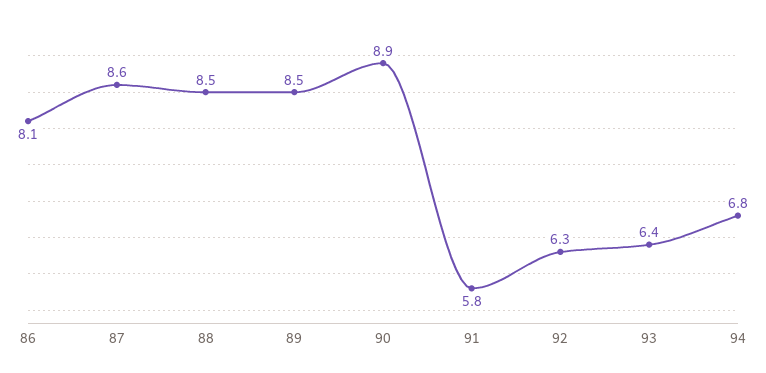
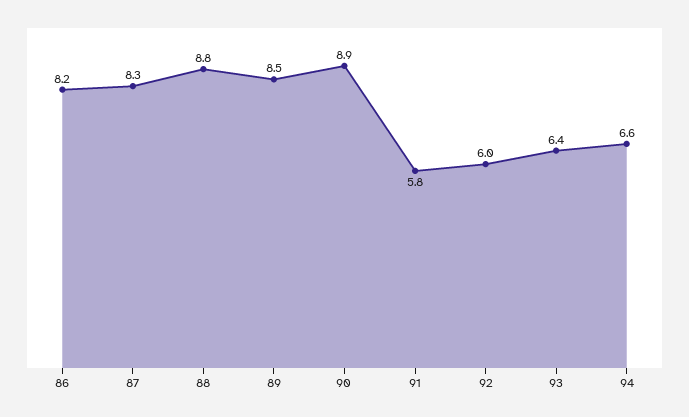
  {
-   "86": 8.1,
+   "86": 8.2,
-   "87": 8.6,
+   "87": 8.3,
-   "88": 8.5,
+   "88": 8.8,
    "89": 8.5,
    "90": 8.9,
    "91": 5.8,
-   "92": 6.3,
+   "92": 6,
    "93": 6.4,
-   "94": 6.8
+   "94": 6.6
  }

